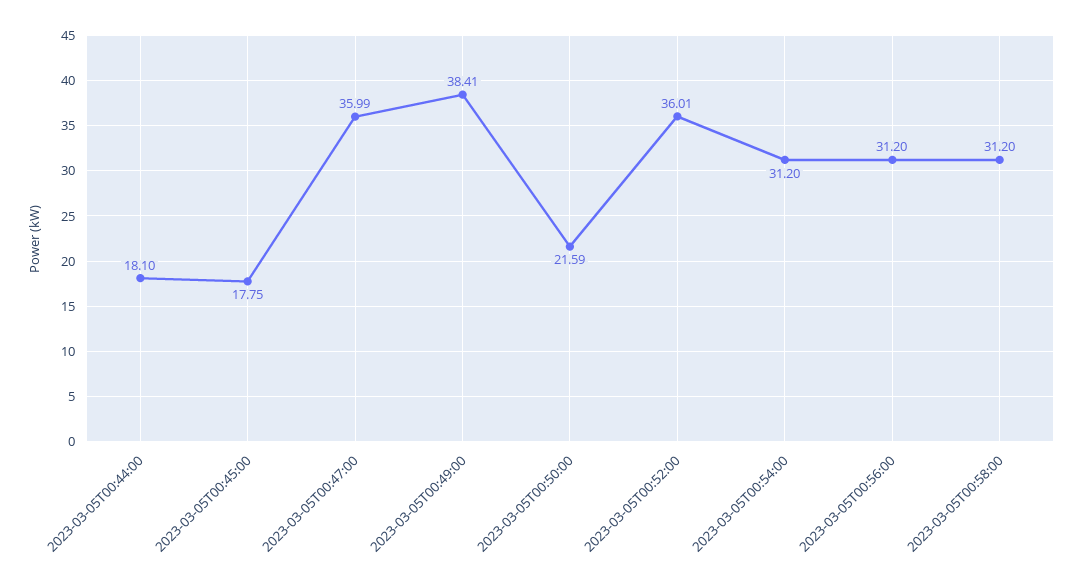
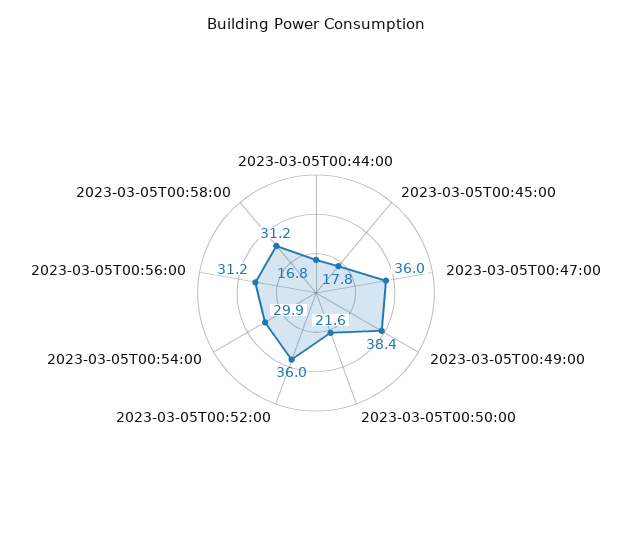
  {
-   "2023-03-05T00:44:00": 18.1,
+   "2023-03-05T00:44:00": 16.8,
    "2023-03-05T00:45:00": 17.75,
    "2023-03-05T00:47:00": 35.99,
    "2023-03-05T00:49:00": 38.41,
    "2023-03-05T00:50:00": 21.59,
    "2023-03-05T00:52:00": 36.01,
-   "2023-03-05T00:54:00": 31.2,
+   "2023-03-05T00:54:00": 29.9,
    "2023-03-05T00:56:00": 31.2,
    "2023-03-05T00:58:00": 31.2
  }

